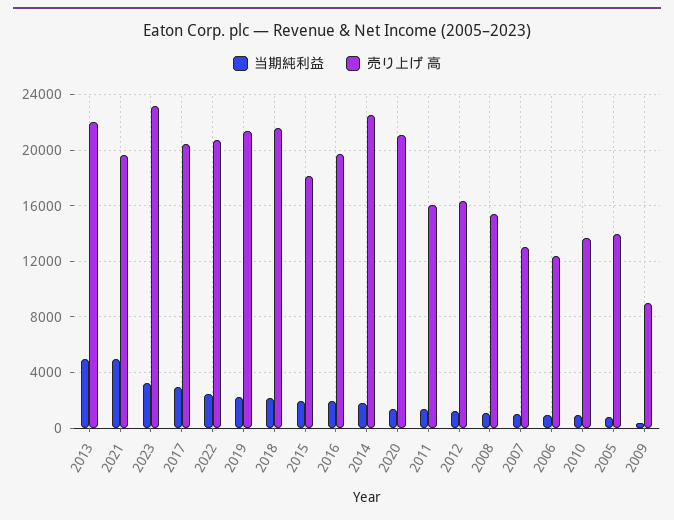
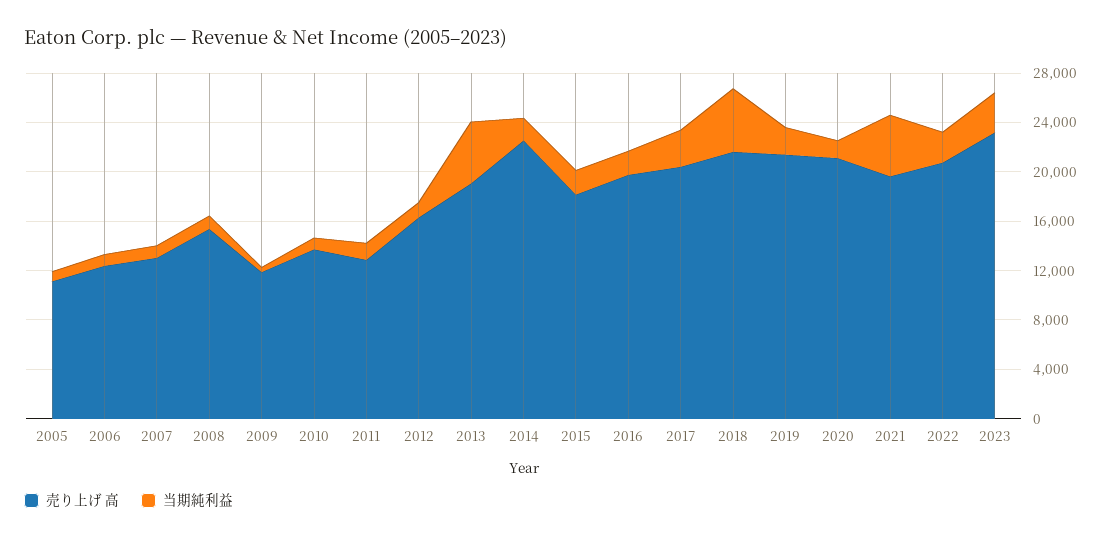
  {
    "当期純利益": {
      "2013": 5000,
      "2021": 5000,
      "2023": 3000,
      "2017": 3000,
      "2022": 2500,
      "2019": 2000,
-     "2018": 2000,
+     "2018": 5000,
      "2015": 2000,
      "2016": 2000,
      "2014": 2000,
      "2020": 1500,
      "2011": 1500,
      "2012": 1000,
      "2008": 1000,
      "2007": 1000,
      "2006": 1000,
      "2010": 1000,
      "2005": 1000,
      "2009": 500
    },
    "売り上げ 高": {
-     "2013": 22000,
+     "2013": 19000,
      "2021": 19500,
      "2023": 23000,
      "2017": 20500,
      "2022": 21000,
      "2019": 21500,
      "2018": 21500,
      "2015": 18000,
      "2016": 19500,
      "2014": 22500,
      "2020": 21000,
-     "2011": 16000,
+     "2011": 13000,
      "2012": 16500,
      "2008": 15500,
      "2007": 13000,
      "2006": 12500,
      "2010": 13500,
-     "2005": 14000,
+     "2005": 11000,
-     "2009": 9000
+     "2009": 12000
    }
  }

